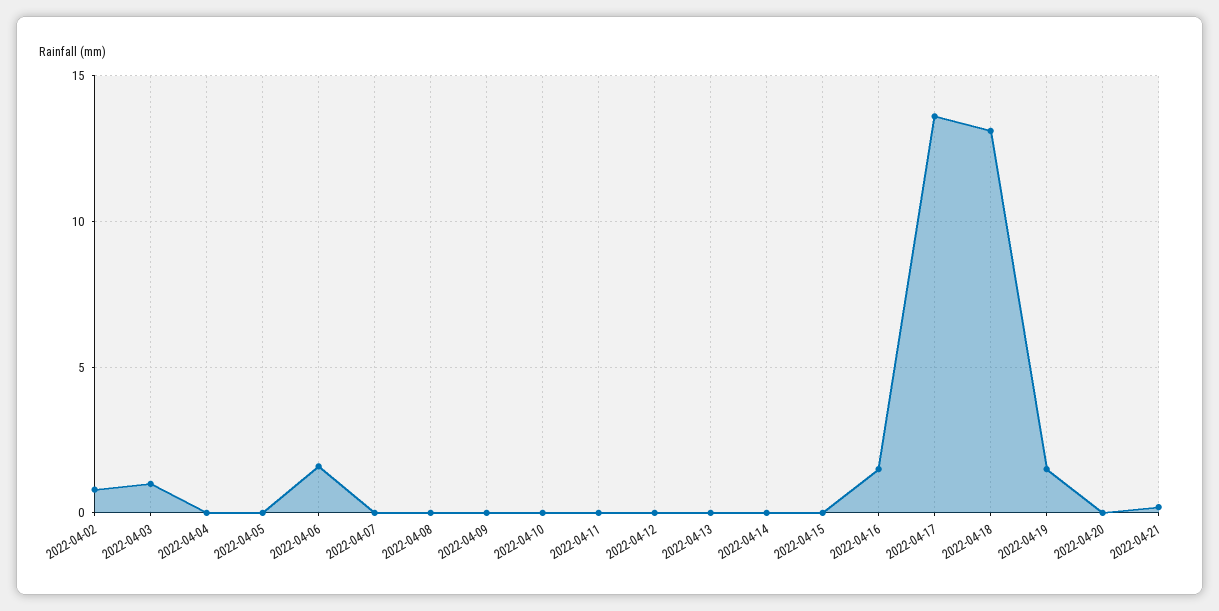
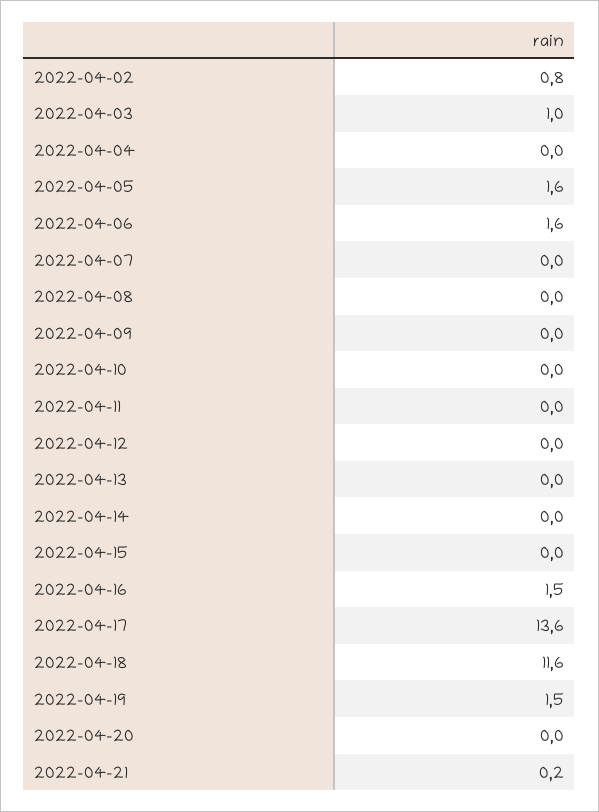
  {
    "2022-04-02": 0.8,
    "2022-04-03": 1,
    "2022-04-04": 0,
-   "2022-04-05": 0,
+   "2022-04-05": 1.6,
    "2022-04-06": 1.6,
    "2022-04-07": 0,
    "2022-04-08": 0,
    "2022-04-09": 0,
    "2022-04-10": 0,
    "2022-04-11": 0,
    "2022-04-12": 0,
    "2022-04-13": 0,
    "2022-04-14": 0,
    "2022-04-15": 0,
    "2022-04-16": 1.5,
    "2022-04-17": 13.6,
-   "2022-04-18": 13,
+   "2022-04-18": 11.6,
    "2022-04-19": 1.5,
    "2022-04-20": 0,
    "2022-04-21": 0.2
  }

